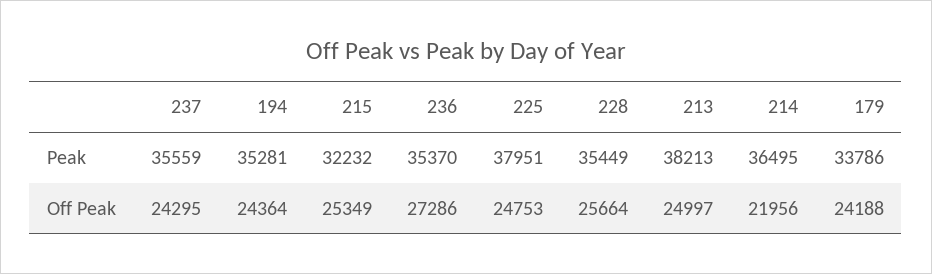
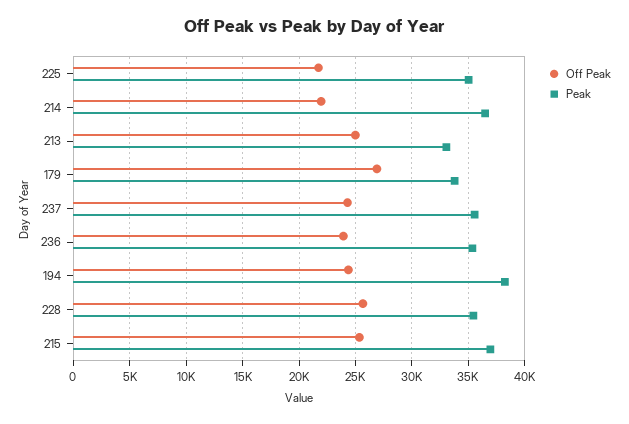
  {
    "Peak": {
      "237": 35559,
-     "194": 35281,
+     "194": 38000,
-     "215": 32232,
+     "215": 37000,
      "236": 35370,
-     "225": 37951,
+     "225": 35000,
      "228": 35449,
-     "213": 38213,
+     "213": 33000,
      "214": 36495,
      "179": 33786
    },
    "Off Peak": {
      "237": 24295,
      "194": 24364,
      "215": 25349,
-     "236": 27286,
+     "236": 24000,
-     "225": 24753,
+     "225": 22000,
      "228": 25664,
      "213": 24997,
      "214": 21956,
-     "179": 24188
+     "179": 27000
    }
  }

